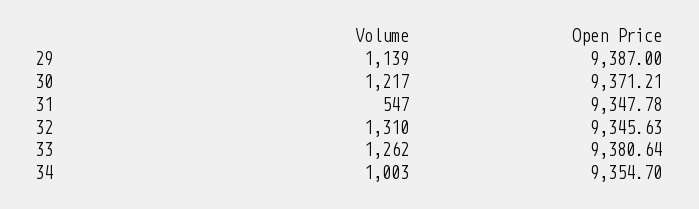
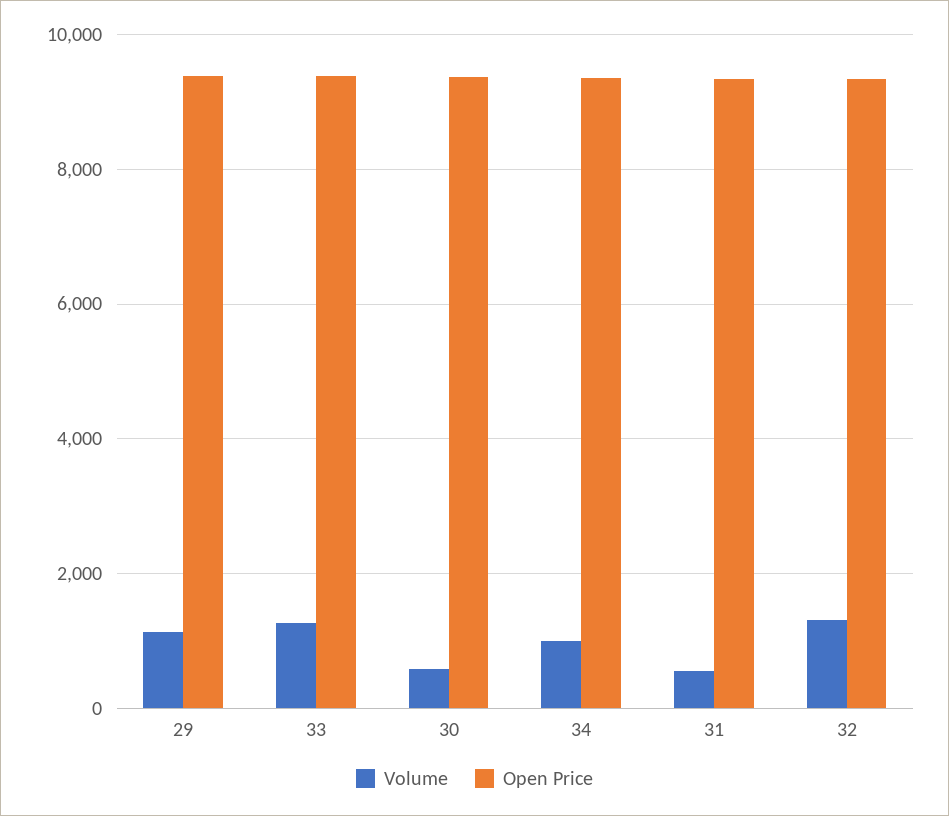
  {
    "Volume": {
      "29": 1139,
-     "30": 1217,
+     "30": 600,
      "31": 547,
      "32": 1310,
      "33": 1262,
      "34": 1003
    },
    "Open Price": {
      "29": 9387,
      "30": 9371.21,
      "31": 9347.78,
      "32": 9345.63,
      "33": 9380.64,
      "34": 9354.7
    }
  }

